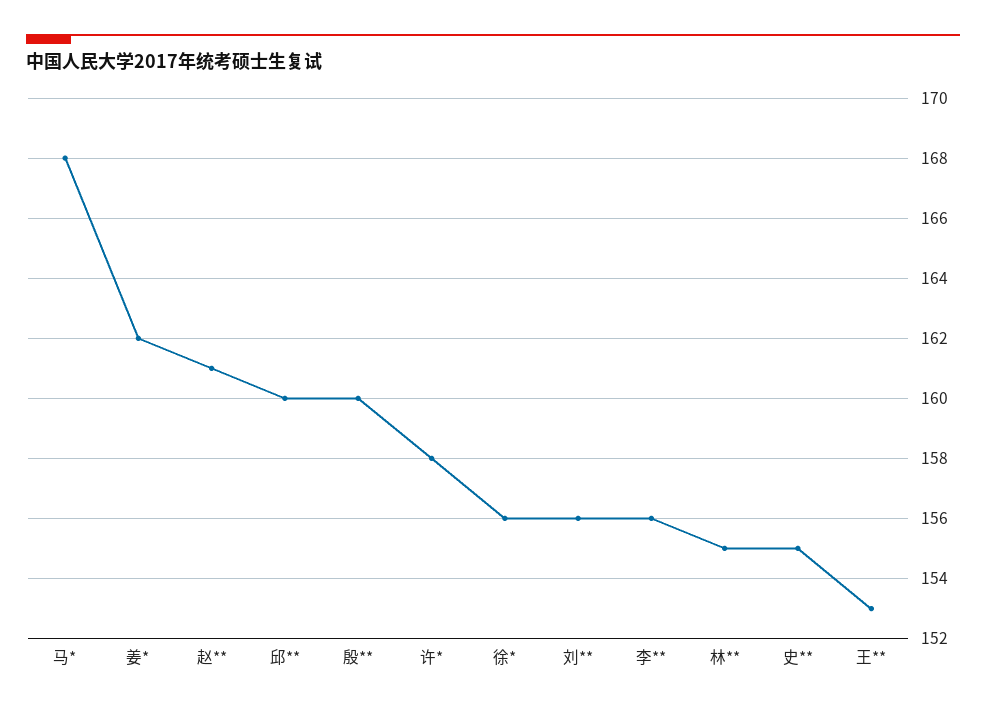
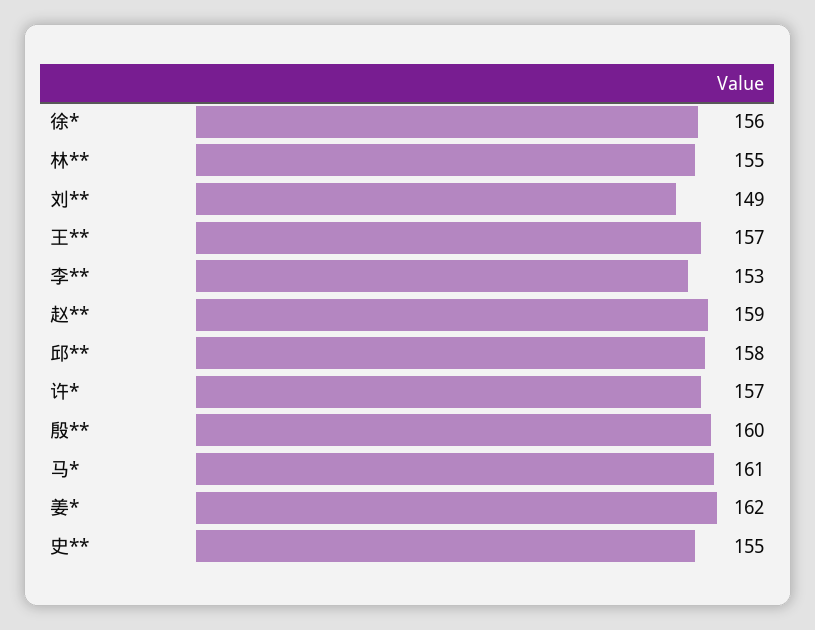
  {
-   "马*": 168,
+   "马*": 161,
    "姜*": 162,
-   "赵**": 161,
+   "赵**": 159,
-   "邱**": 160,
+   "邱**": 158,
    "殷**": 160,
-   "许*": 158,
+   "许*": 157,
    "徐*": 156,
-   "刘**": 156,
+   "刘**": 149,
-   "李**": 156,
+   "李**": 153,
    "林**": 155,
    "史**": 155,
-   "王**": 153
+   "王**": 157
  }

